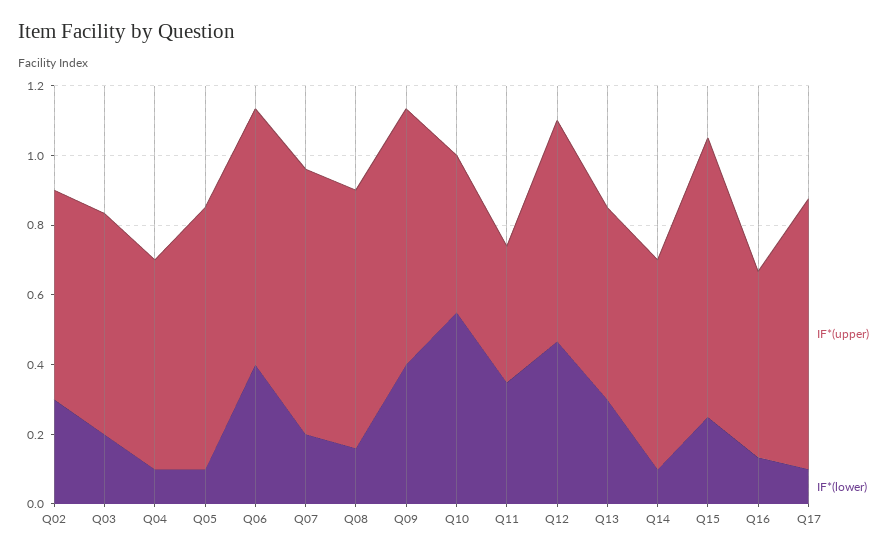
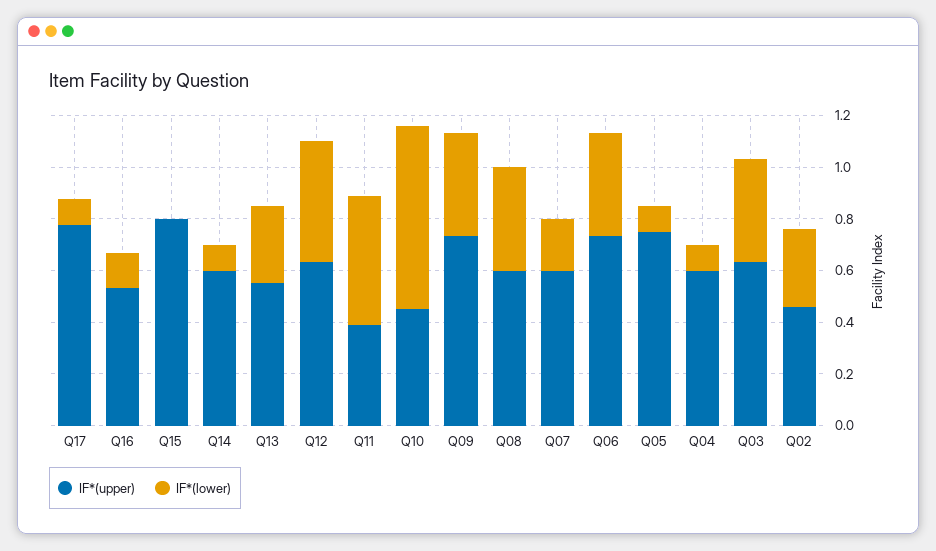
  {
    "IF*(upper)": {
-     "Q02": 0.6,
+     "Q02": 0.45,
      "Q03": 0.65,
      "Q04": 0.6,
      "Q05": 0.75,
      "Q06": 0.75,
-     "Q07": 0.75,
+     "Q07": 0.6,
-     "Q08": 0.75,
+     "Q08": 0.6,
      "Q09": 0.75,
      "Q10": 0.45,
      "Q11": 0.4,
      "Q12": 0.65,
      "Q13": 0.55,
      "Q14": 0.6,
      "Q15": 0.8,
      "Q16": 0.55,
      "Q17": 0.8
    },
    "IF*(lower)": {
      "Q02": 0.3,
-     "Q03": 0.2,
+     "Q03": 0.4,
      "Q04": 0.1,
      "Q05": 0.1,
      "Q06": 0.4,
      "Q07": 0.2,
-     "Q08": 0.15,
+     "Q08": 0.4,
      "Q09": 0.4,
-     "Q10": 0.55,
+     "Q10": 0.7,
-     "Q11": 0.35,
+     "Q11": 0.5,
      "Q12": 0.45,
      "Q13": 0.3,
      "Q14": 0.1,
-     "Q15": 0.25,
+     "Q15": 0,
      "Q16": 0.15,
      "Q17": 0.1
    }
  }

